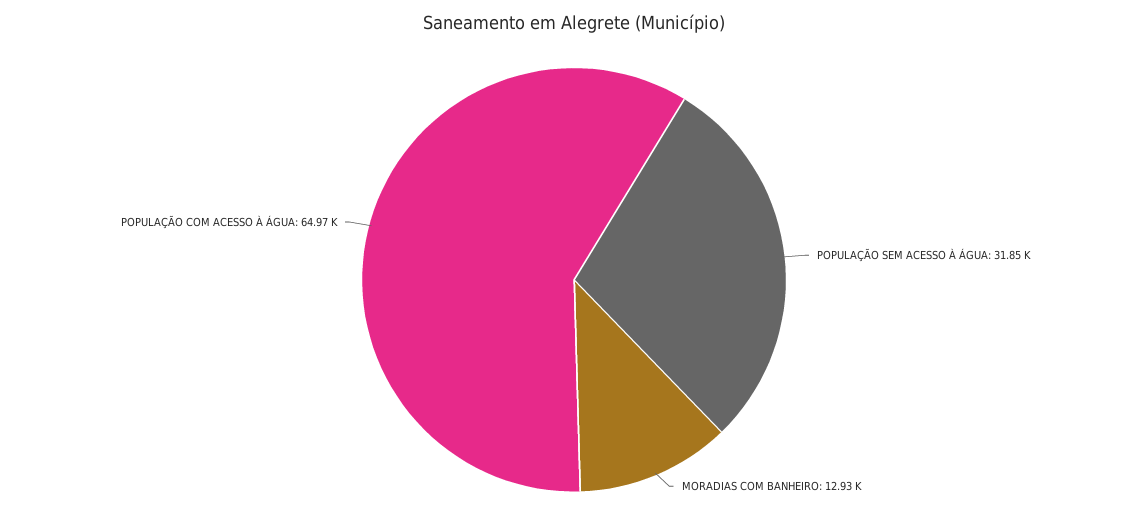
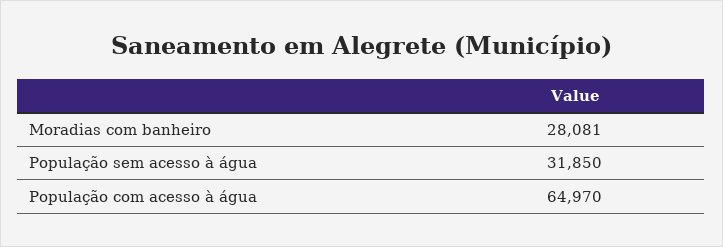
  {
    "POPULAÇÃO SEM ACESSO À ÁGUA": 31850,
-   "MORADIAS COM BANHEIRO": 12930,
+   "MORADIAS COM BANHEIRO": 28081,
    "POPULAÇÃO COM ACESSO À ÁGUA": 64970
  }

